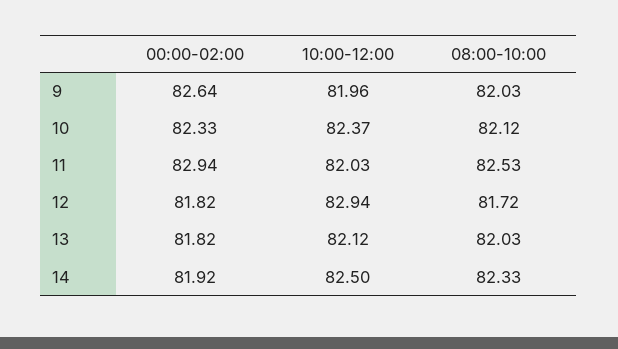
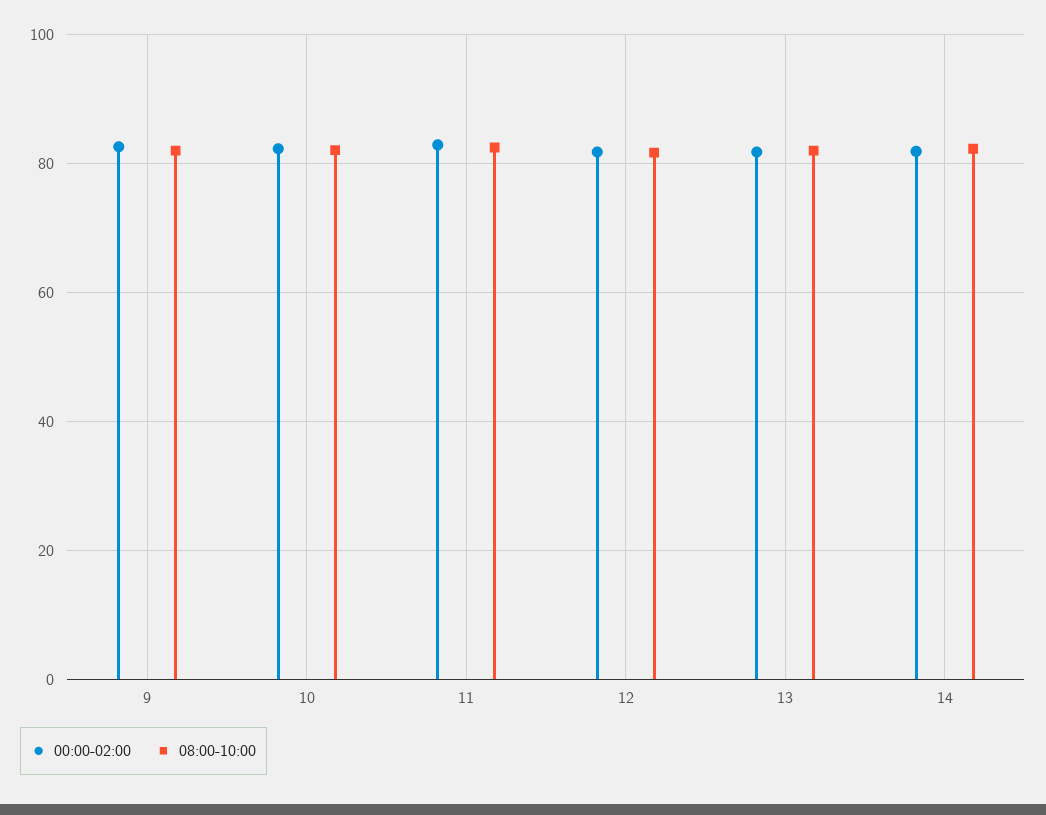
  {
    "00:00-02:00": {
      "9": 82.64,
      "10": 82.33,
      "11": 82.94,
      "12": 81.82,
      "13": 81.82,
      "14": 81.92
    },
-   "10:00-12:00": {
-     "9": 81.96,
-     "10": 82.37,
-     "11": 82.03,
-     "12": 82.94,
-     "13": 82.12,
-     "14": 82.5
-   },
    "08:00-10:00": {
      "9": 82.03,
      "10": 82.12,
      "11": 82.53,
      "12": 81.72,
      "13": 82.03,
      "14": 82.33
    }
  }

